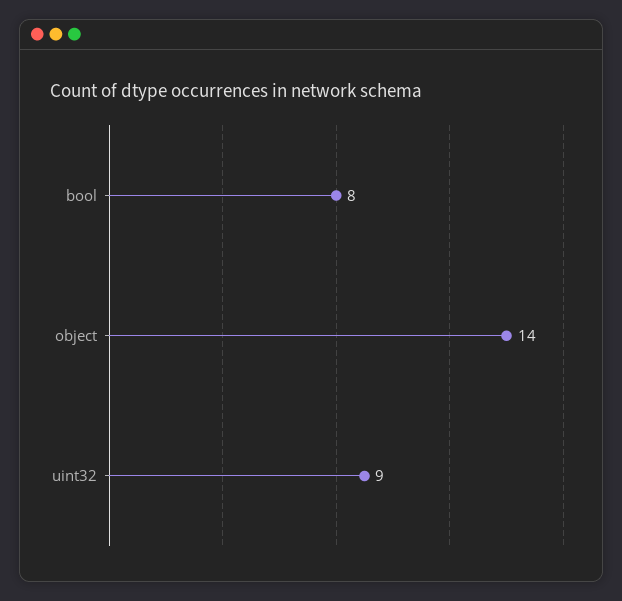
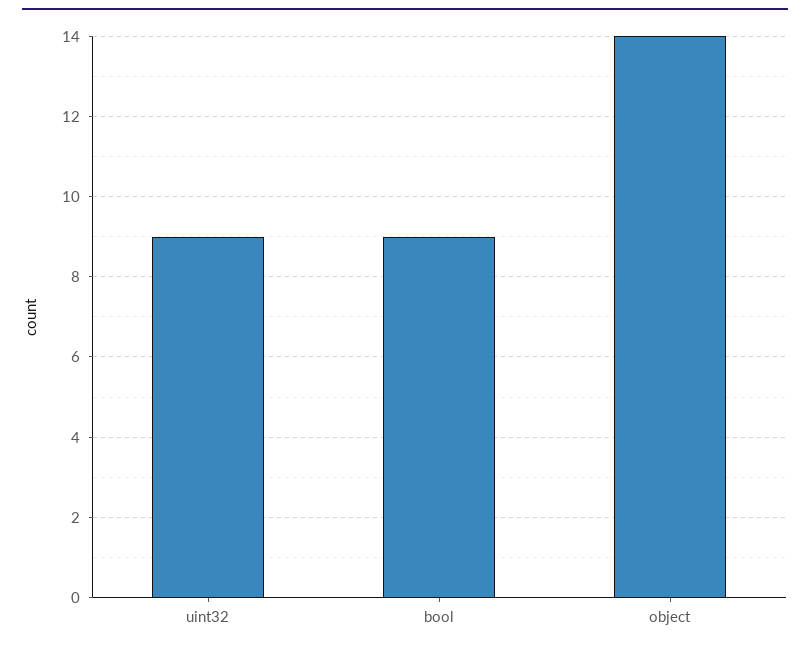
  {
-   "bool": 8,
+   "bool": 9,
    "object": 14,
    "uint32": 9
  }

